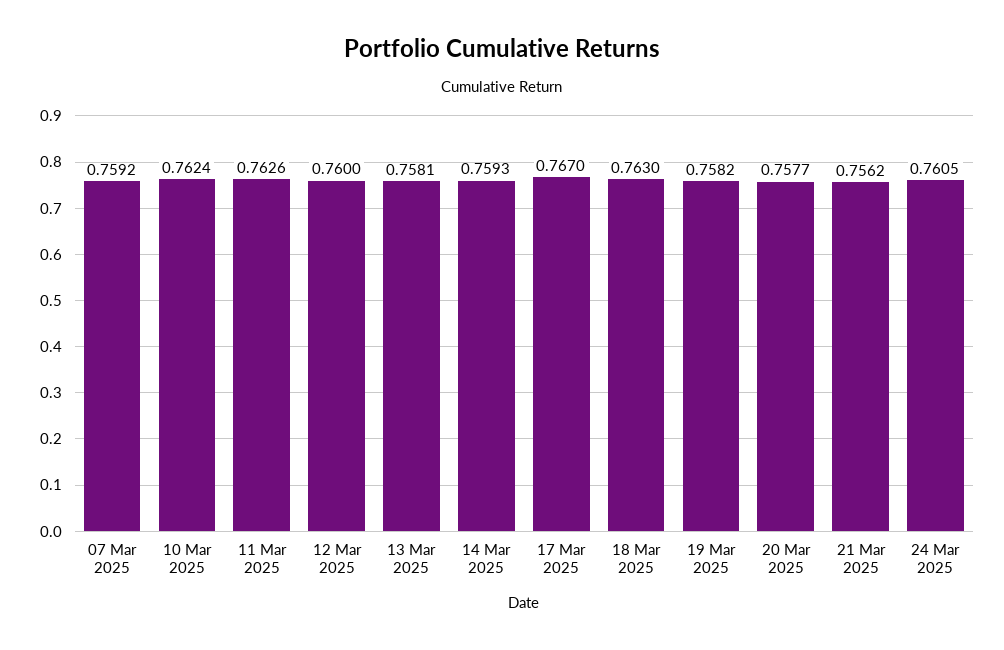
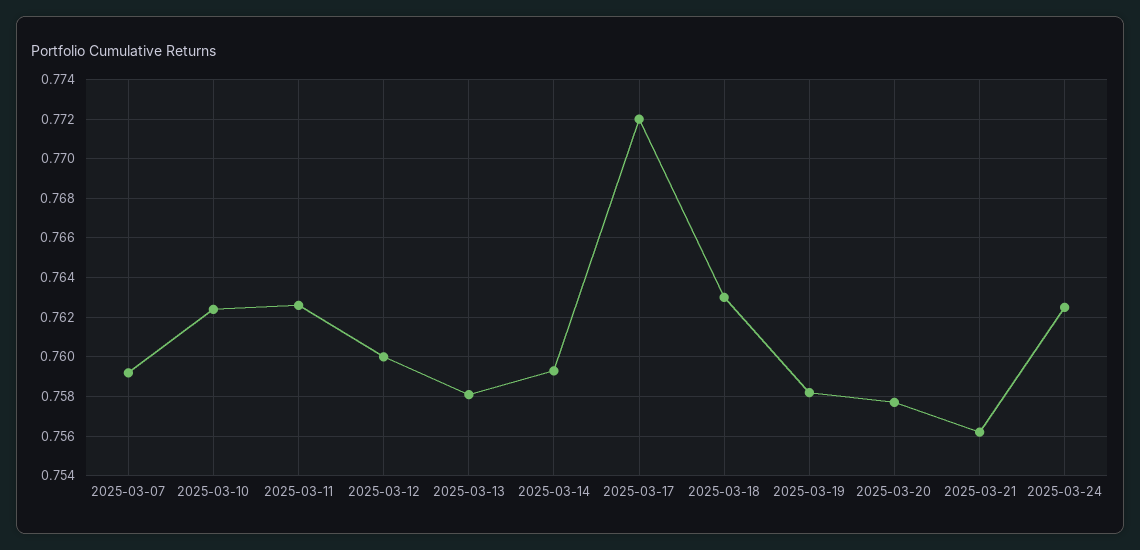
  {
    "07 Mar 2025": 0.7592,
    "10 Mar 2025": 0.7624,
    "11 Mar 2025": 0.7626,
    "12 Mar 2025": 0.76,
    "13 Mar 2025": 0.7581,
    "14 Mar 2025": 0.7593,
-   "17 Mar 2025": 0.767,
+   "17 Mar 2025": 0.772,
    "18 Mar 2025": 0.763,
    "19 Mar 2025": 0.7582,
    "20 Mar 2025": 0.7577,
    "21 Mar 2025": 0.7562,
-   "24 Mar 2025": 0.7605
+   "24 Mar 2025": 0.7625
  }

